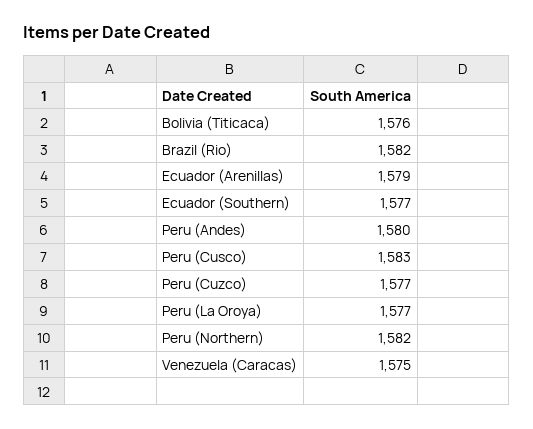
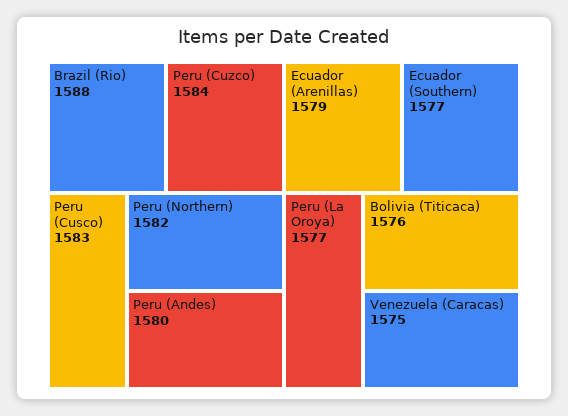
  {
    "Bolivia (Titicaca)": 1576,
-   "Brazil (Rio)": 1582,
+   "Brazil (Rio)": 1588,
    "Ecuador (Arenillas)": 1579,
    "Ecuador (Southern)": 1577,
    "Peru (Andes)": 1580,
    "Peru (Cusco)": 1583,
-   "Peru (Cuzco)": 1577,
+   "Peru (Cuzco)": 1584,
    "Peru (La Oroya)": 1577,
    "Peru (Northern)": 1582,
    "Venezuela (Caracas)": 1575
  }

